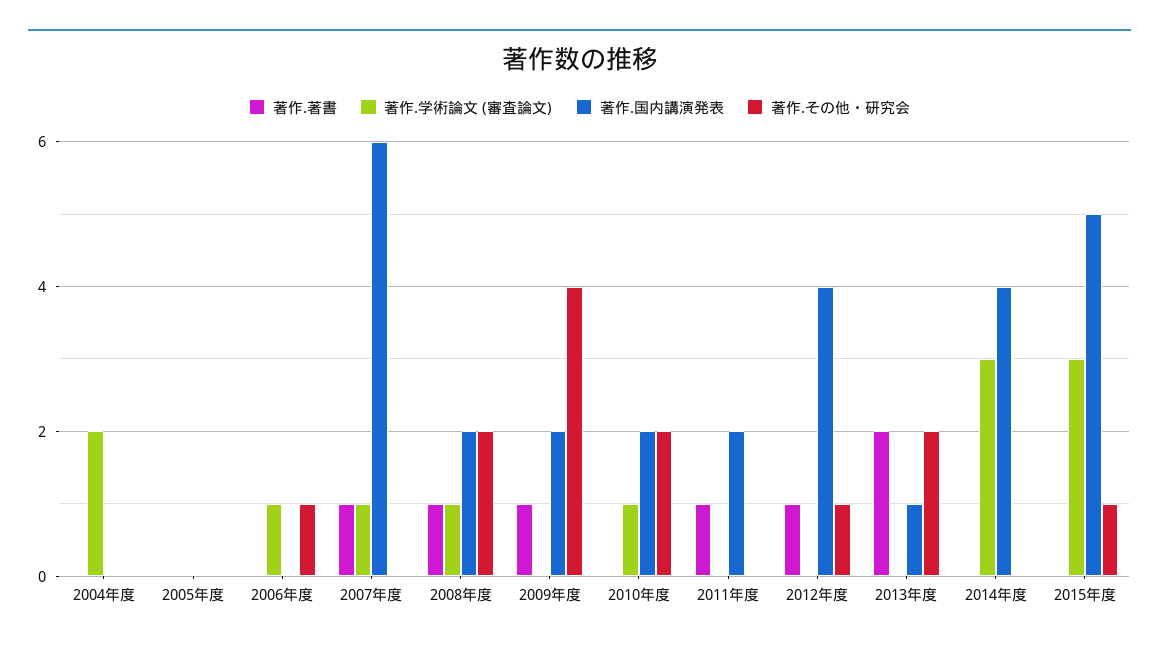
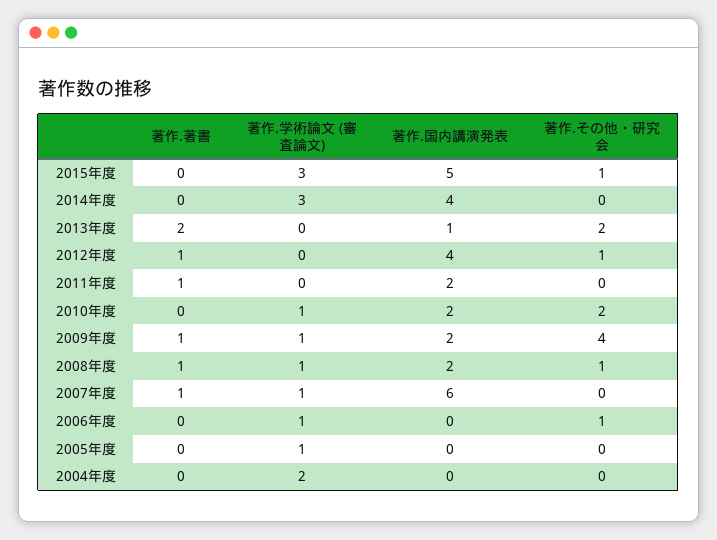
  {
    "著作.著書": {
      "2004年度": 0,
      "2005年度": 0,
      "2006年度": 0,
      "2007年度": 1,
      "2008年度": 1,
      "2009年度": 1,
      "2010年度": 0,
      "2011年度": 1,
      "2012年度": 1,
      "2013年度": 2,
      "2014年度": 0,
      "2015年度": 0
    },
    "著作.学術論文 (審査論文)": {
      "2004年度": 2,
-     "2005年度": 0,
+     "2005年度": 1,
      "2006年度": 1,
      "2007年度": 1,
      "2008年度": 1,
-     "2009年度": 0,
+     "2009年度": 1,
      "2010年度": 1,
      "2011年度": 0,
      "2012年度": 0,
      "2013年度": 0,
      "2014年度": 3,
      "2015年度": 3
    },
    "著作.国内講演発表": {
      "2004年度": 0,
      "2005年度": 0,
      "2006年度": 0,
      "2007年度": 6,
      "2008年度": 2,
      "2009年度": 2,
      "2010年度": 2,
      "2011年度": 2,
      "2012年度": 4,
      "2013年度": 1,
      "2014年度": 4,
      "2015年度": 5
    },
    "著作.その他・研究会": {
      "2004年度": 0,
      "2005年度": 0,
      "2006年度": 1,
      "2007年度": 0,
-     "2008年度": 2,
+     "2008年度": 1,
      "2009年度": 4,
      "2010年度": 2,
      "2011年度": 0,
      "2012年度": 1,
      "2013年度": 2,
      "2014年度": 0,
      "2015年度": 1
    }
  }

